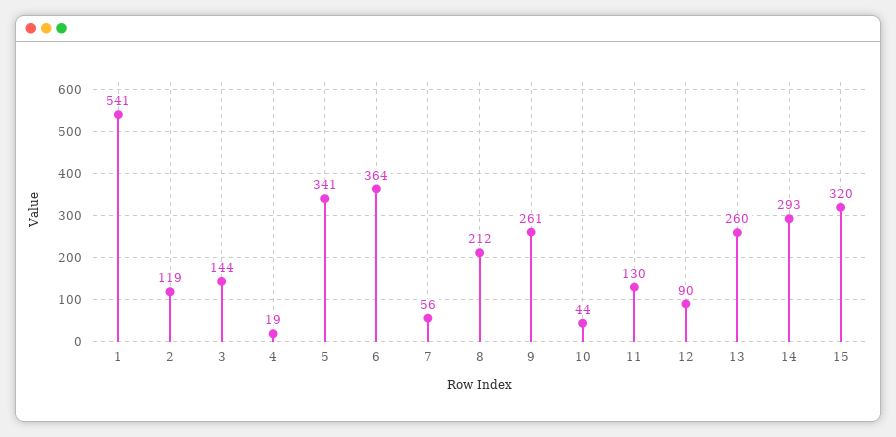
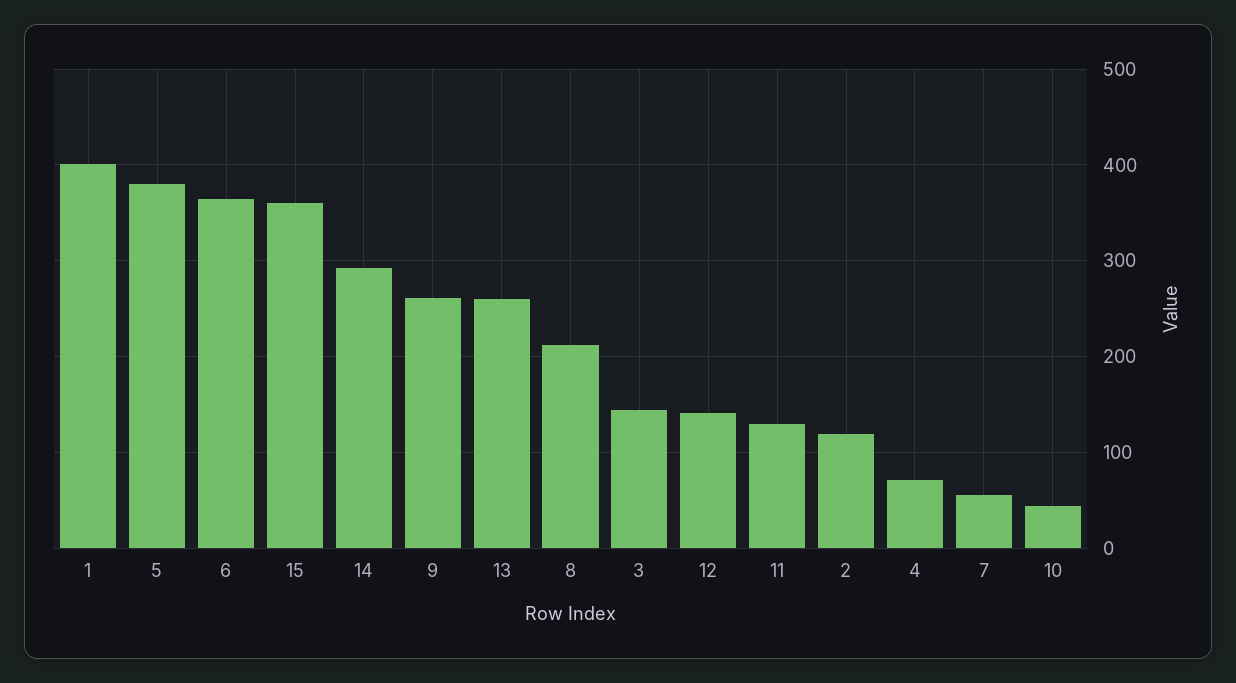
  {
-   "1": 541,
+   "1": 400,
    "2": 119,
    "3": 144,
-   "4": 19,
+   "4": 70,
-   "5": 341,
+   "5": 380,
    "6": 364,
    "7": 56,
    "8": 212,
    "9": 261,
    "10": 44,
    "11": 130,
-   "12": 90,
+   "12": 140,
    "13": 260,
    "14": 293,
-   "15": 320
+   "15": 360
  }

